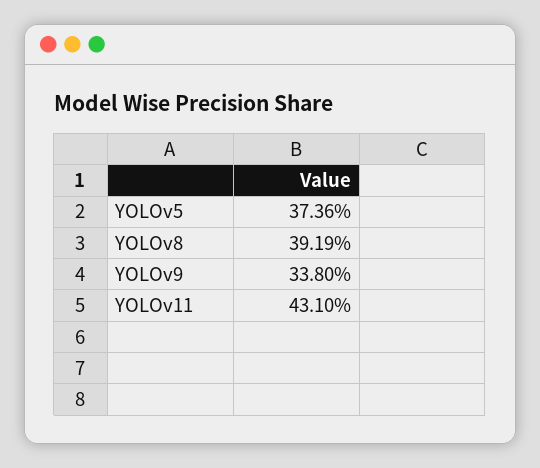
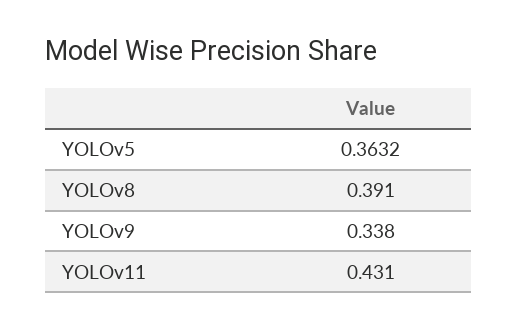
  {
-   "YOLOv5": 0.3736,
+   "YOLOv5": 0.3632,
-   "YOLOv8": 0.3919,
+   "YOLOv8": 0.391,
    "YOLOv9": 0.338,
    "YOLOv11": 0.431
  }

